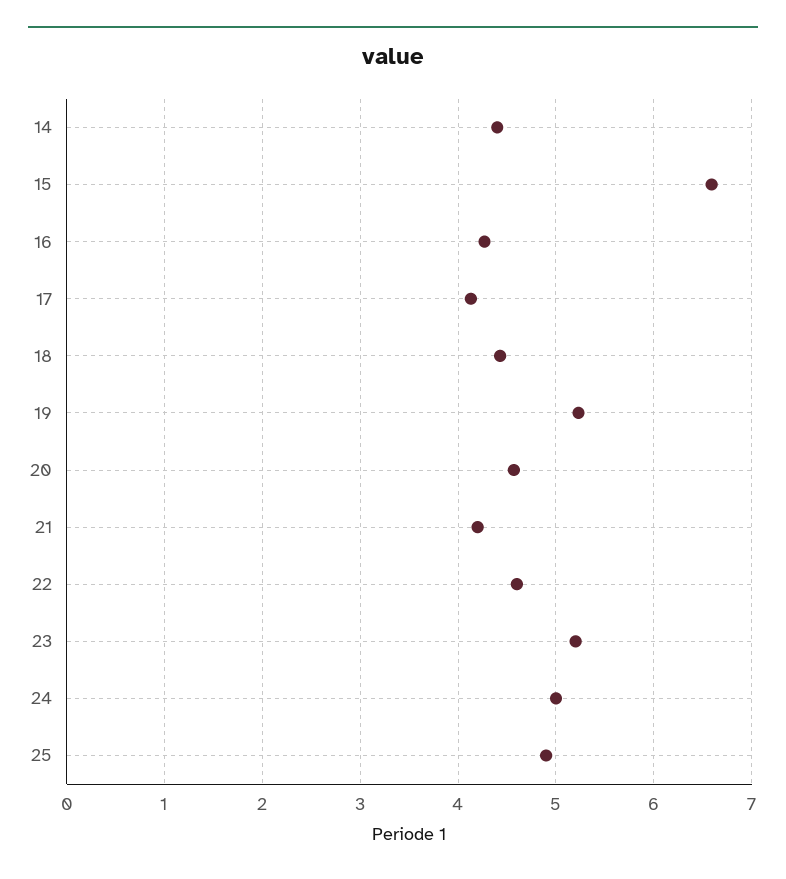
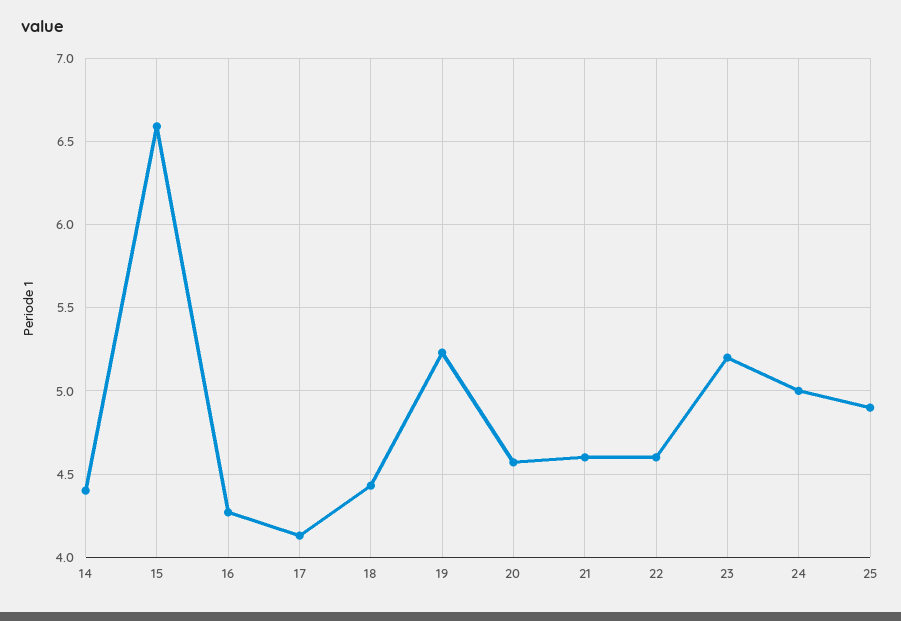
  {
    "14": 4.4,
    "15": 6.6,
    "16": 4.25,
    "17": 4.15,
    "18": 4.45,
    "19": 5.25,
    "20": 4.55,
-   "21": 4.2,
+   "21": 4.6,
    "22": 4.6,
    "23": 5.2,
    "24": 5,
    "25": 4.9
  }

